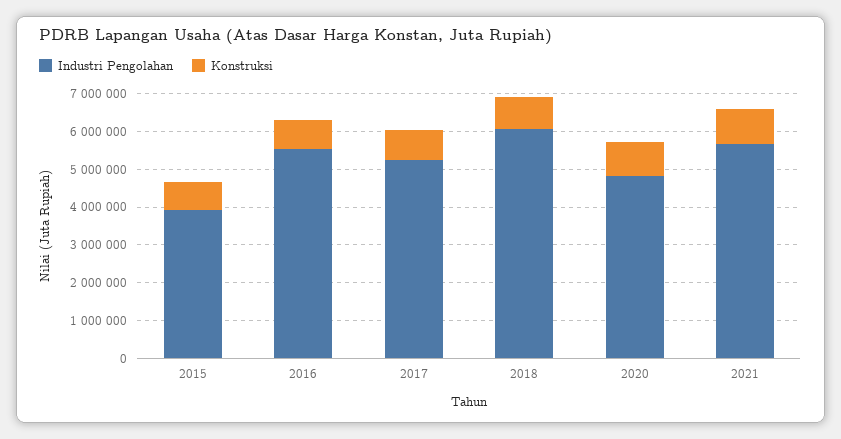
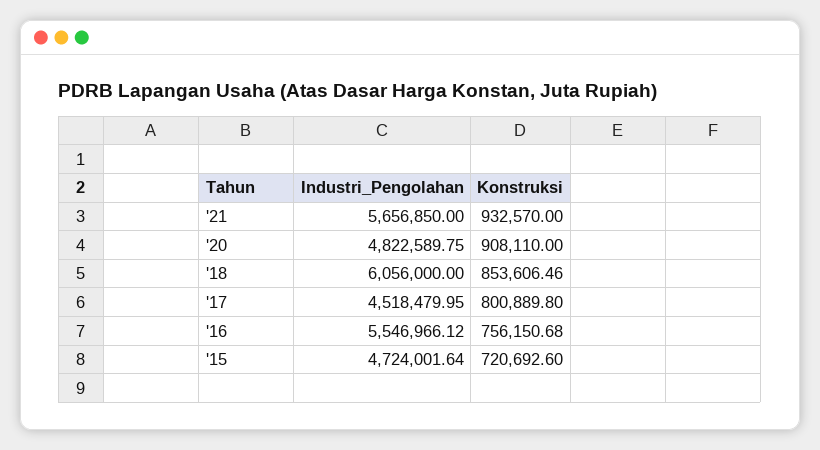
  {
    "Industri Pengolahan": {
-     "2015": 4000000,
+     "2015": 4724001.64,
      "2016": 5546966.12,
-     "2017": 5250000,
+     "2017": 4518479.95,
      "2018": 6056000,
      "2020": 4822589.75,
      "2021": 5656850
    },
    "Konstruksi": {
      "2015": 720692.6,
      "2016": 756150.68,
      "2017": 800889.8,
      "2018": 853606.46,
      "2020": 908110,
      "2021": 932570
    }
  }

